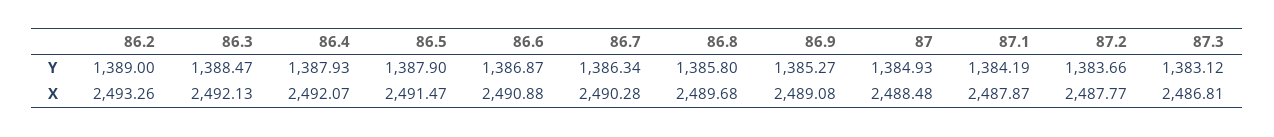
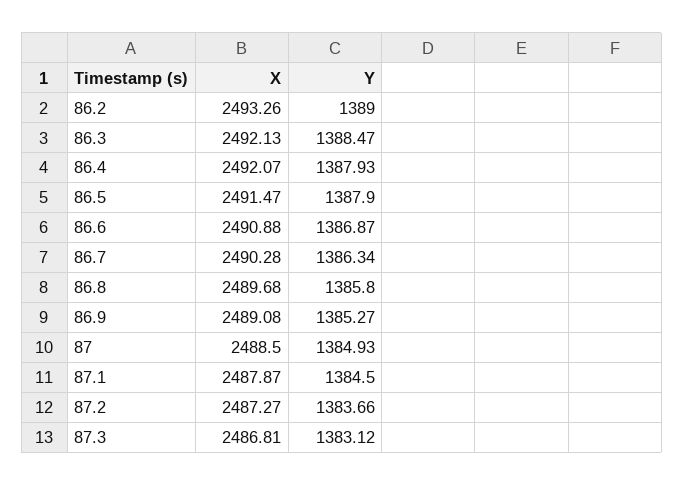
  {
    "86.2": {
      "Y": 1389,
      "X": 2493.26
    },
    "86.3": {
      "Y": 1388.47,
      "X": 2492.13
    },
    "86.4": {
      "Y": 1387.93,
      "X": 2492.07
    },
    "86.5": {
      "Y": 1387.9,
      "X": 2491.47
    },
    "86.6": {
      "Y": 1386.87,
      "X": 2490.88
    },
    "86.7": {
      "Y": 1386.34,
      "X": 2490.28
    },
    "86.8": {
      "Y": 1385.8,
      "X": 2489.68
    },
    "86.9": {
      "Y": 1385.27,
      "X": 2489.08
    },
    "87": {
      "Y": 1384.93,
-     "X": 2488.48
+     "X": 2488.5
    },
    "87.1": {
-     "Y": 1384.19,
+     "Y": 1384.5,
      "X": 2487.87
    },
    "87.2": {
      "Y": 1383.66,
-     "X": 2487.77
+     "X": 2487.27
    },
    "87.3": {
      "Y": 1383.12,
      "X": 2486.81
    }
  }

